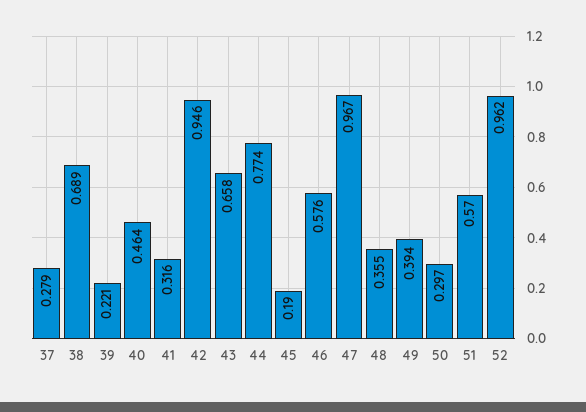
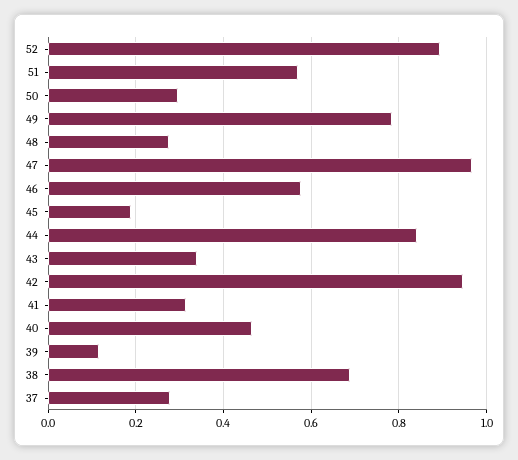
  {
    "37": 0.279,
    "38": 0.689,
-   "39": 0.221,
+   "39": 0.12,
    "40": 0.464,
    "41": 0.316,
    "42": 0.946,
-   "43": 0.658,
+   "43": 0.34,
-   "44": 0.774,
+   "44": 0.84,
    "45": 0.19,
    "46": 0.576,
    "47": 0.967,
-   "48": 0.355,
+   "48": 0.28,
-   "49": 0.394,
+   "49": 0.78,
    "50": 0.297,
    "51": 0.57,
-   "52": 0.962
+   "52": 0.9
  }

